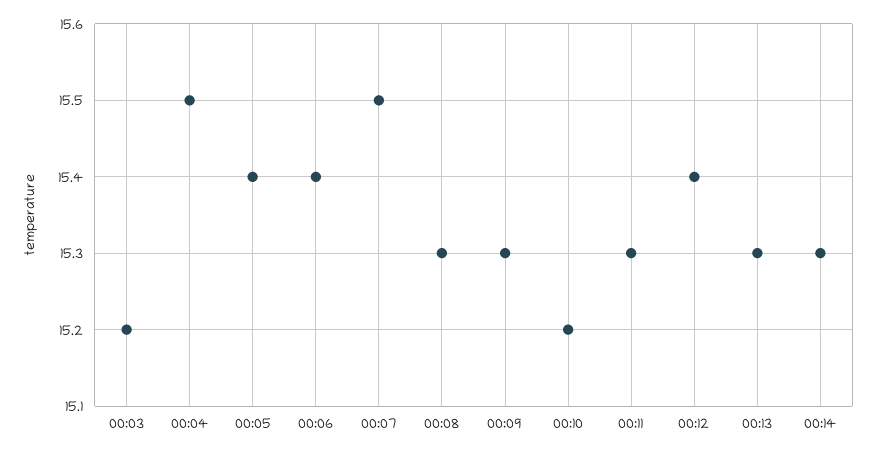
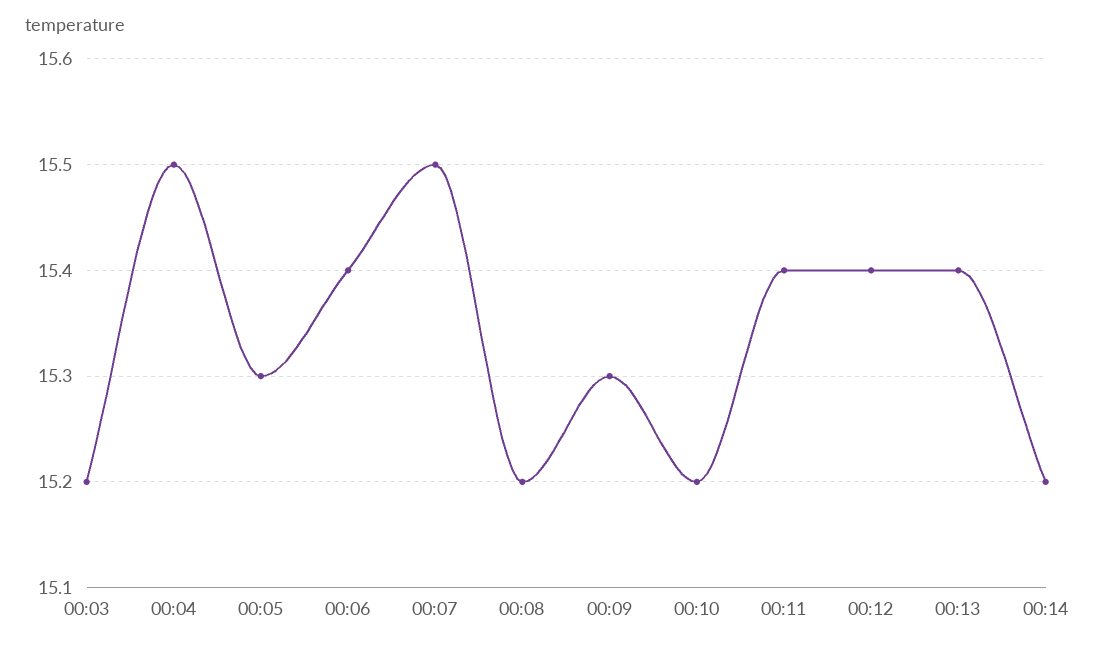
  {
    "00:03": 15.2,
    "00:04": 15.5,
-   "00:05": 15.4,
+   "00:05": 15.3,
    "00:06": 15.4,
    "00:07": 15.5,
-   "00:08": 15.3,
+   "00:08": 15.2,
    "00:09": 15.3,
    "00:10": 15.2,
-   "00:11": 15.3,
+   "00:11": 15.4,
    "00:12": 15.4,
-   "00:13": 15.3,
+   "00:13": 15.4,
-   "00:14": 15.3
+   "00:14": 15.2
  }

